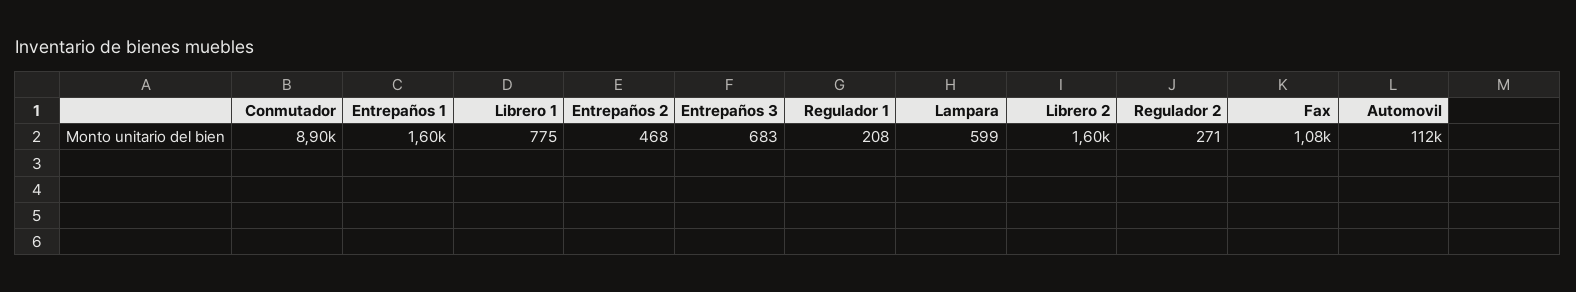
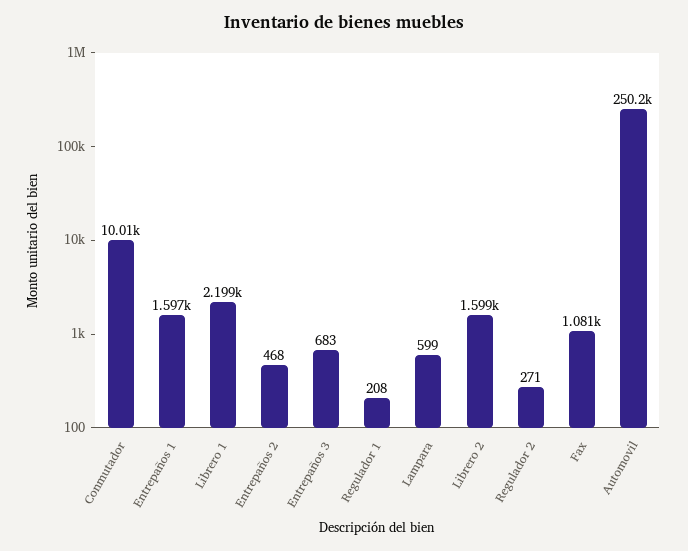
  {
-   "Conmutador": 8900,
+   "Conmutador": 10010,
    "Entrepaños 1": 1597,
-   "Librero 1": 775,
+   "Librero 1": 2199,
    "Entrepaños 2": 468,
    "Entrepaños 3": 683,
    "Regulador 1": 208,
    "Lampara": 599,
    "Librero 2": 1599,
    "Regulador 2": 271,
    "Fax": 1081,
-   "Automovil": 112000
+   "Automovil": 250200
  }

